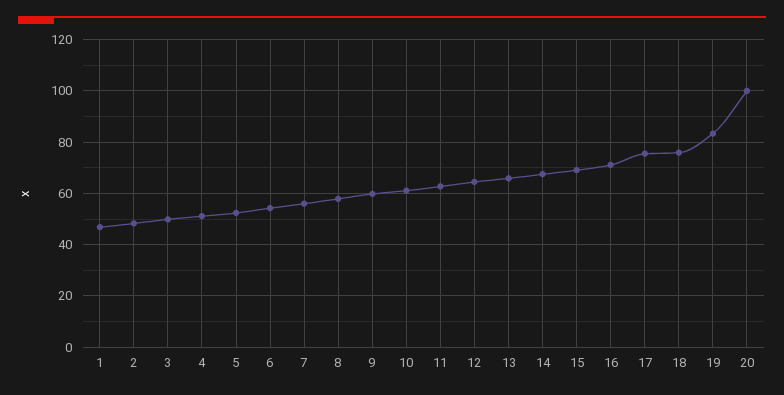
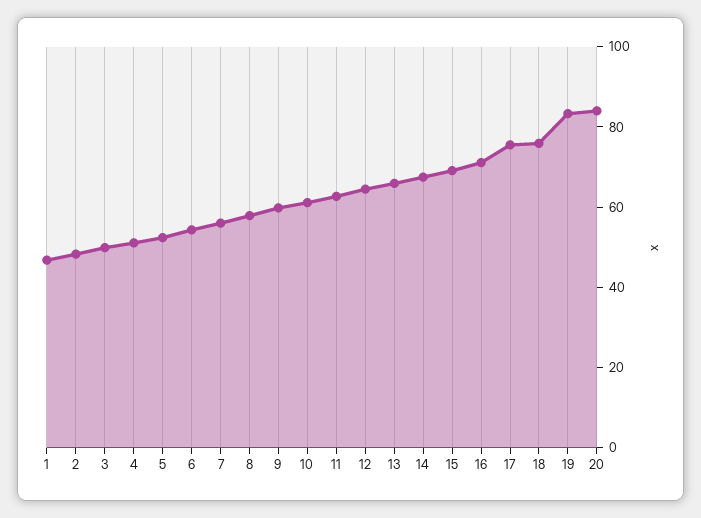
  {
    "1": 47.5,
    "2": 47.5,
    "3": 50,
    "4": 50,
    "5": 52.5,
    "6": 55,
    "7": 55,
    "8": 57.5,
    "9": 60,
    "10": 60,
    "11": 62.5,
    "12": 65,
    "13": 65,
    "14": 67.5,
    "15": 70,
    "16": 70,
    "17": 75,
    "18": 75,
    "19": 82.5,
-   "20": 100
+   "20": 85
  }

